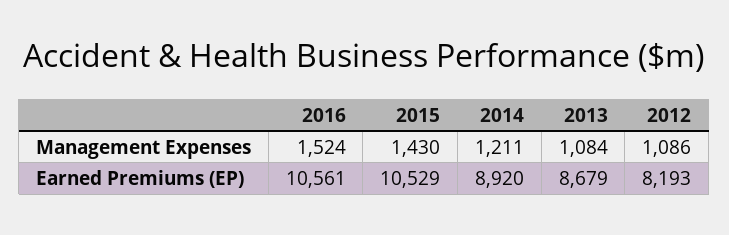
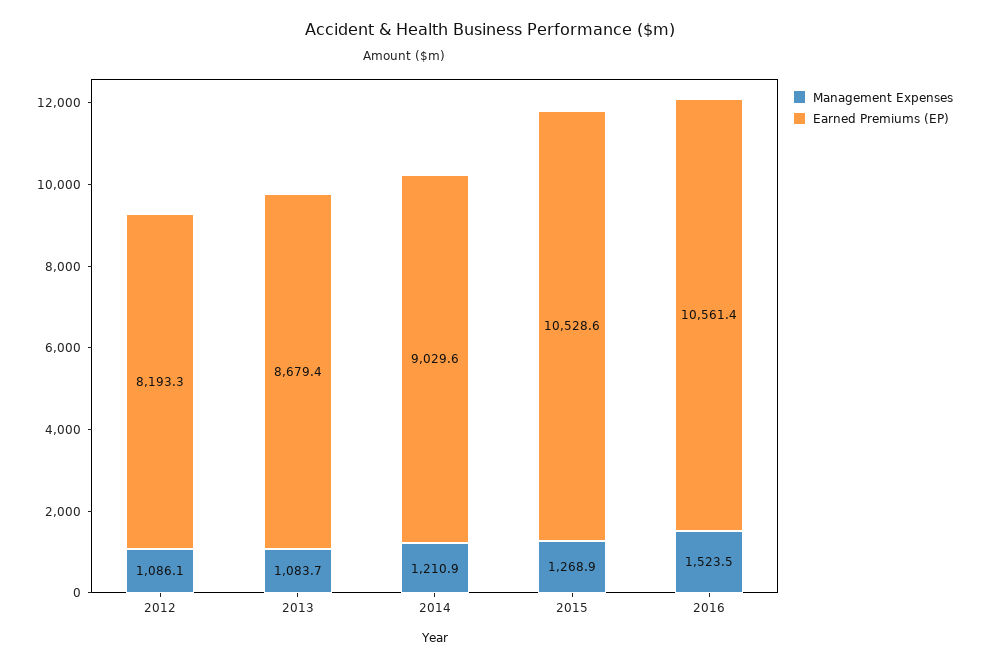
  {
    "Management Expenses": {
      "2016": 1523.5,
-     "2015": 1430,
+     "2015": 1268.9,
      "2014": 1210.9,
      "2013": 1083.7,
      "2012": 1086.1
    },
    "Earned Premiums (EP)": {
      "2016": 10561.4,
      "2015": 10528.6,
-     "2014": 8920,
+     "2014": 9029.6,
      "2013": 8679.4,
      "2012": 8193.3
    }
  }

